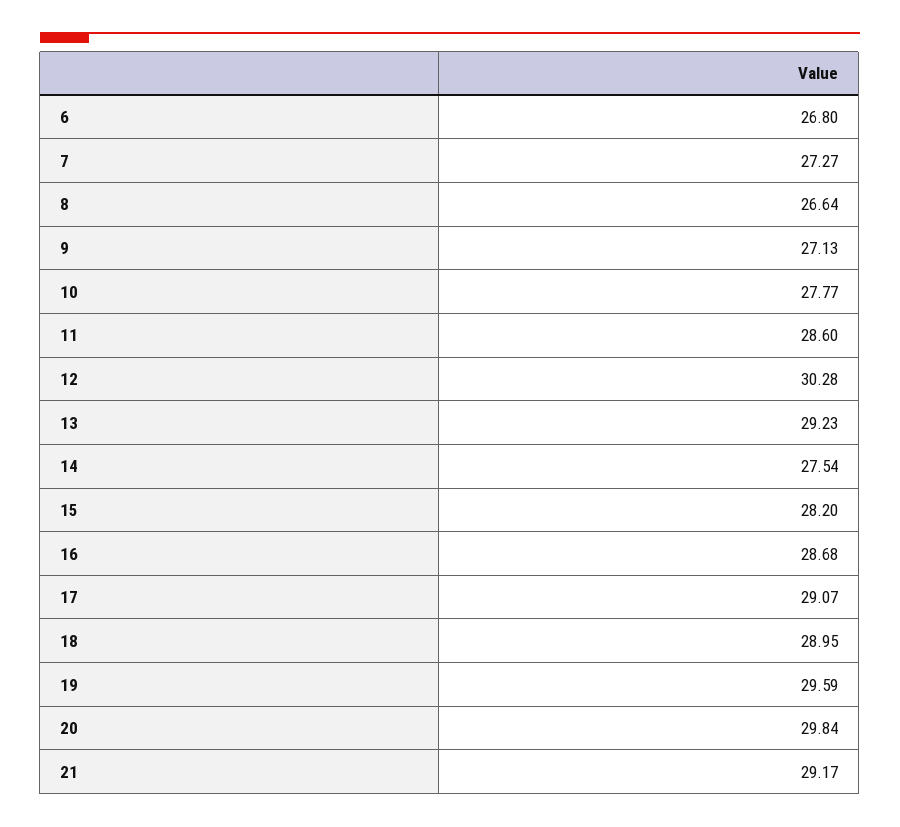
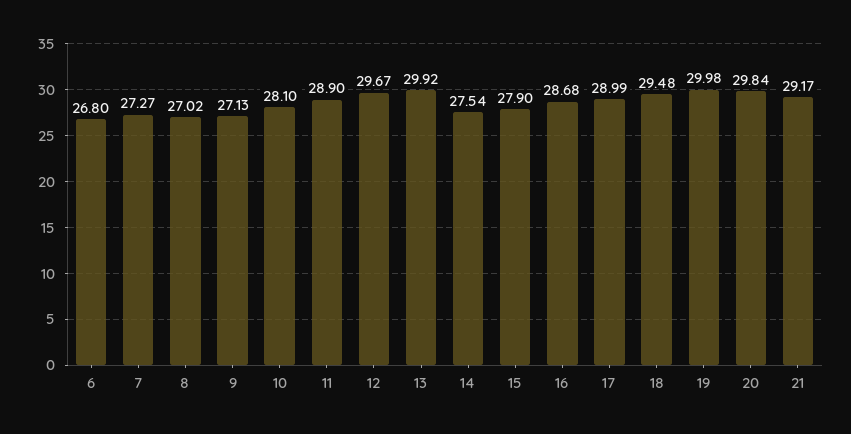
  {
    "6": 26.8,
    "7": 27.27,
-   "8": 26.64,
+   "8": 27.02,
    "9": 27.13,
-   "10": 27.77,
+   "10": 28.1,
-   "11": 28.6,
+   "11": 28.9,
-   "12": 30.28,
+   "12": 29.67,
-   "13": 29.23,
+   "13": 29.92,
    "14": 27.54,
-   "15": 28.2,
+   "15": 27.9,
    "16": 28.68,
-   "17": 29.07,
+   "17": 28.99,
-   "18": 28.95,
+   "18": 29.48,
-   "19": 29.59,
+   "19": 29.98,
    "20": 29.84,
    "21": 29.17
  }

